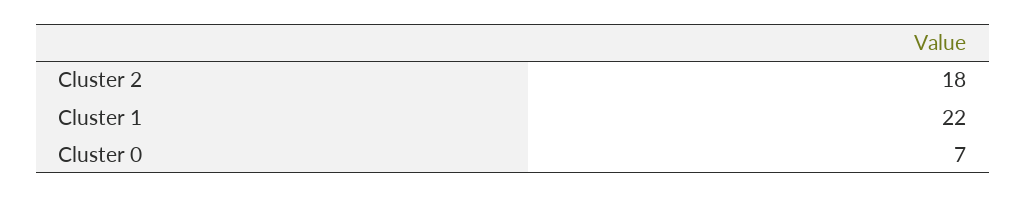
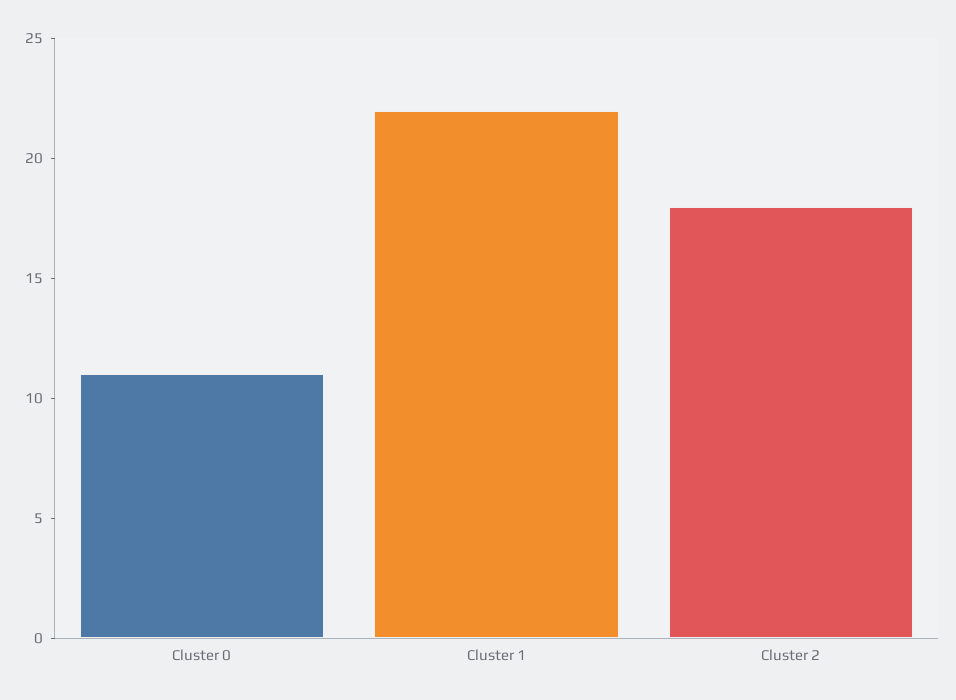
  {
    "Cluster 2": 18,
    "Cluster 1": 22,
-   "Cluster 0": 7
+   "Cluster 0": 11
  }

